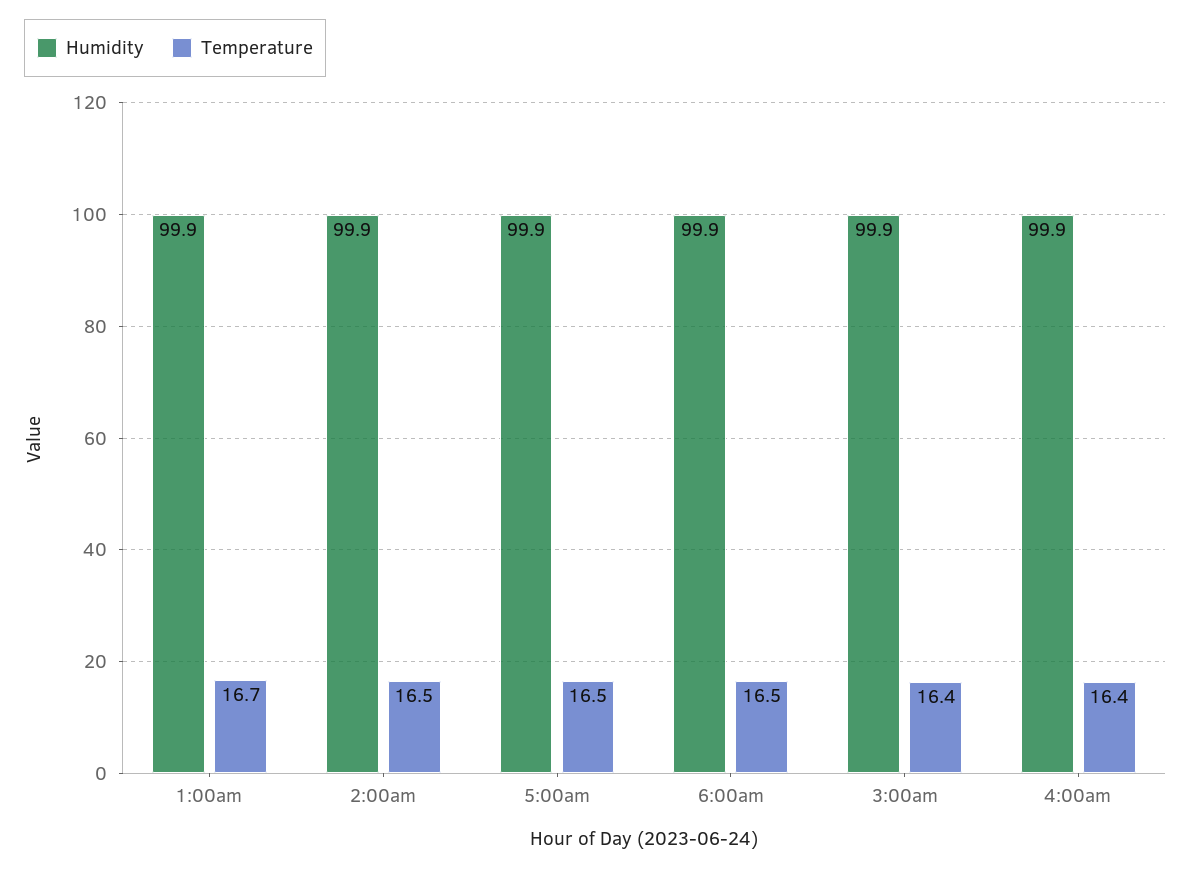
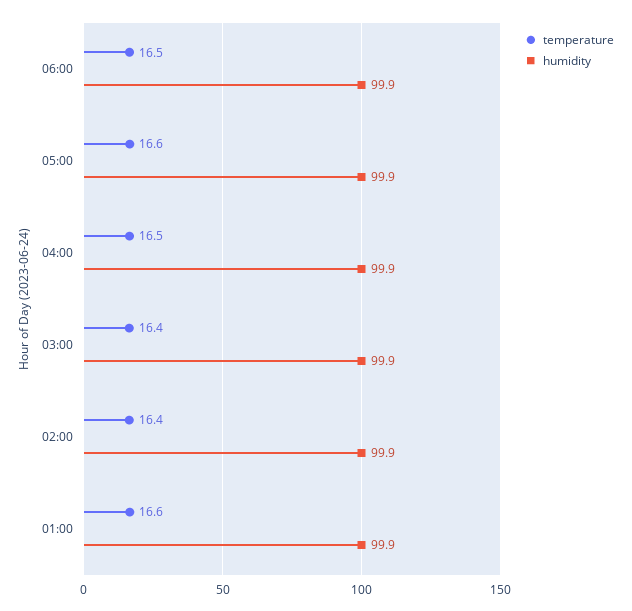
  {
    "Humidity": {
      "1:00am": 99.9,
      "2:00am": 99.9,
      "5:00am": 99.9,
      "6:00am": 99.9,
      "3:00am": 99.9,
      "4:00am": 99.9
    },
    "Temperature": {
-     "1:00am": 16.7,
+     "1:00am": 16.6,
-     "2:00am": 16.5,
+     "2:00am": 16.4,
-     "5:00am": 16.5,
+     "5:00am": 16.6,
      "6:00am": 16.5,
      "3:00am": 16.4,
-     "4:00am": 16.4
+     "4:00am": 16.5
    }
  }

